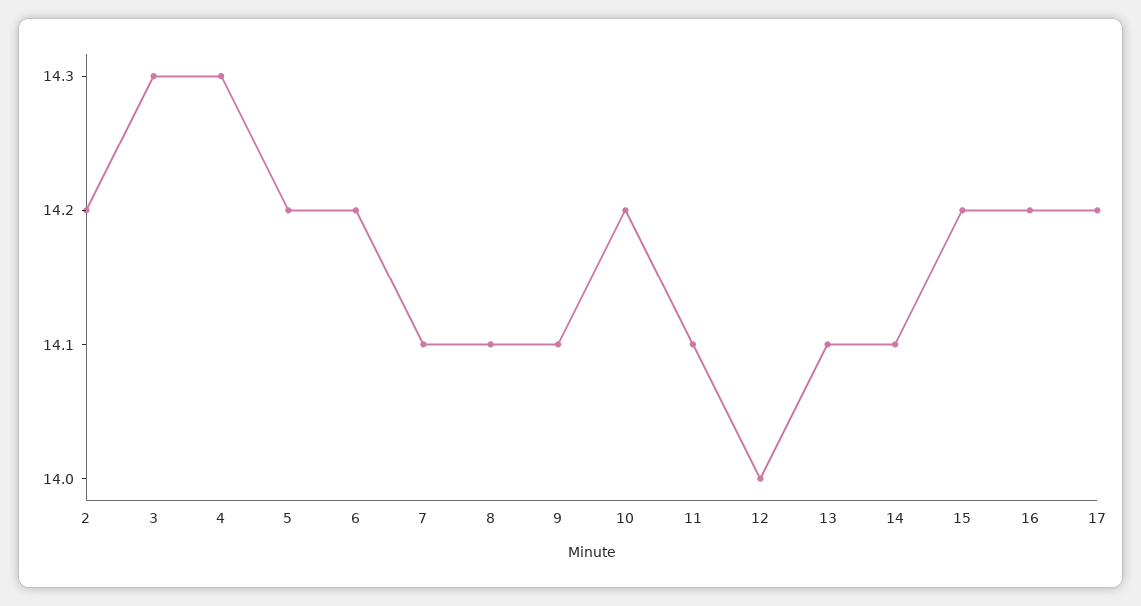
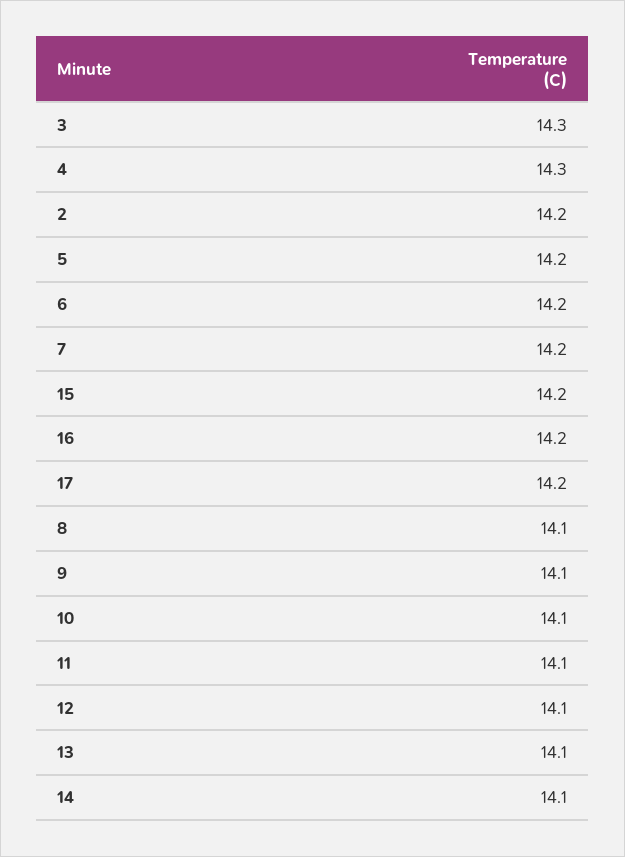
  {
    "2": 14.2,
    "3": 14.3,
    "4": 14.3,
    "5": 14.2,
    "6": 14.2,
-   "7": 14.1,
+   "7": 14.2,
    "8": 14.1,
    "9": 14.1,
-   "10": 14.2,
+   "10": 14.1,
    "11": 14.1,
-   "12": 14,
+   "12": 14.1,
    "13": 14.1,
    "14": 14.1,
    "15": 14.2,
    "16": 14.2,
    "17": 14.2
  }

